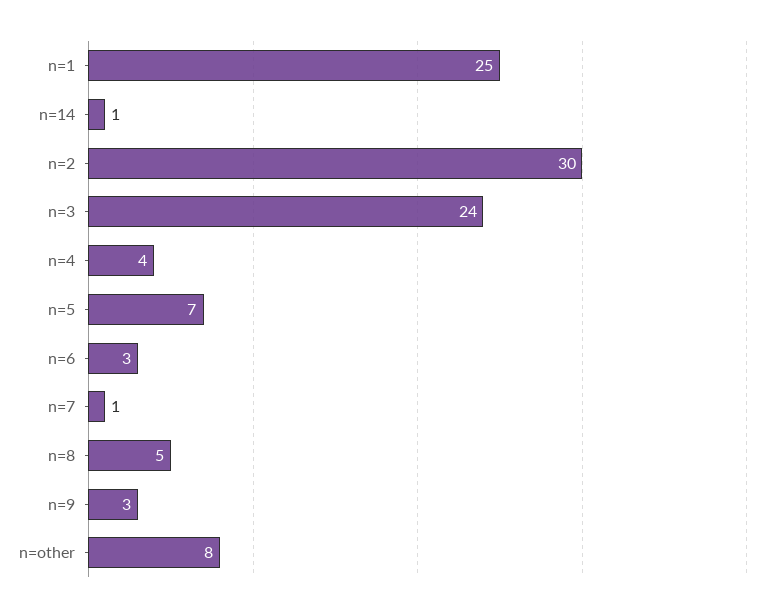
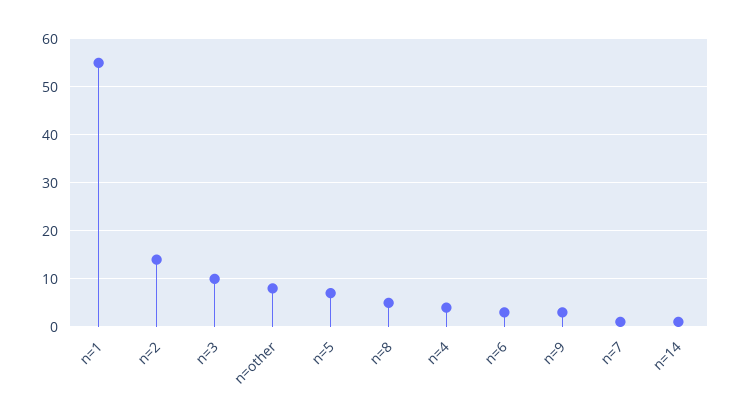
  {
-   "n=1": 25,
+   "n=1": 55,
    "n=14": 1,
-   "n=2": 30,
+   "n=2": 15,
-   "n=3": 24,
+   "n=3": 10,
    "n=4": 4,
    "n=5": 7,
    "n=6": 3,
    "n=7": 1,
    "n=8": 5,
    "n=9": 3,
    "n=other": 8
  }

